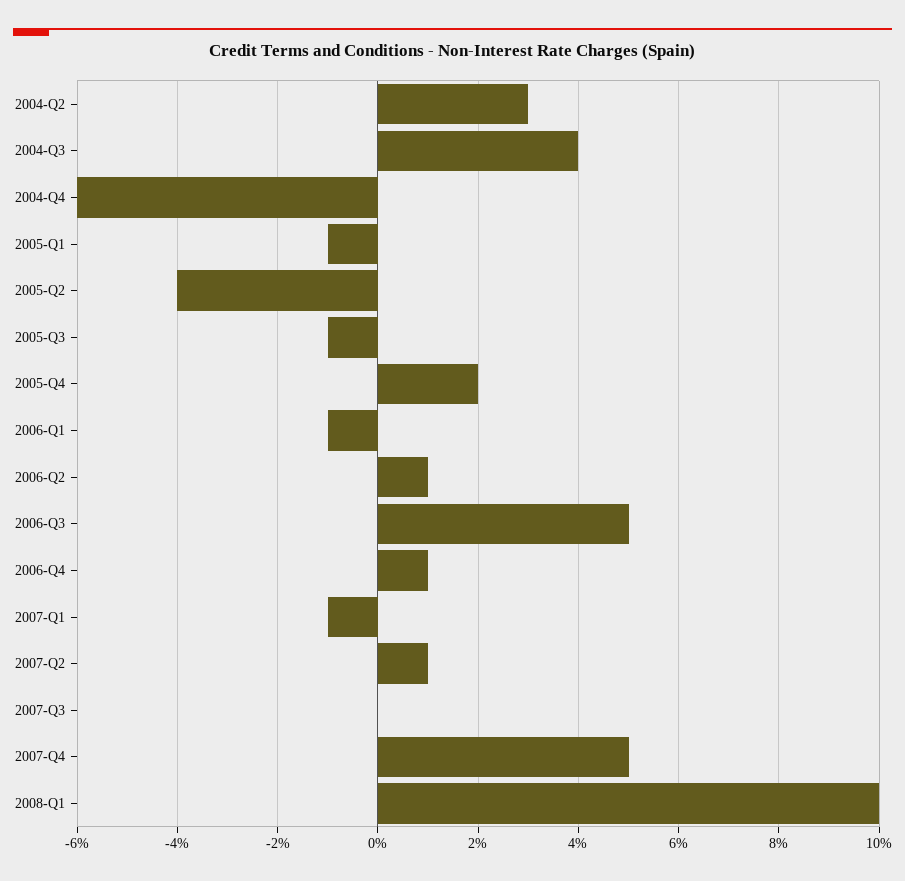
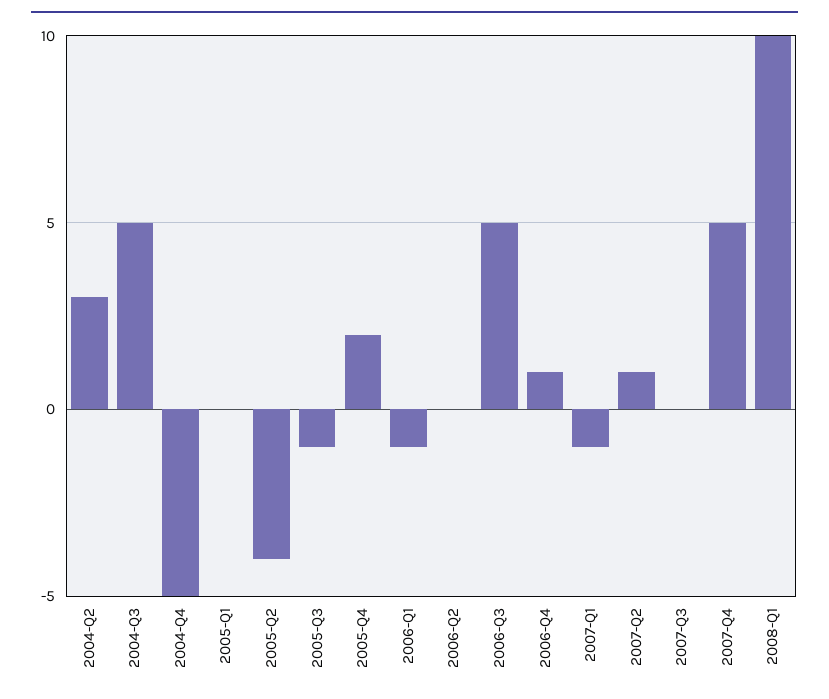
  {
    "2004-Q2": 3,
-   "2004-Q3": 4,
+   "2004-Q3": 5,
-   "2004-Q4": -6,
+   "2004-Q4": -5,
-   "2005-Q1": -1,
+   "2005-Q1": 0,
    "2005-Q2": -4,
    "2005-Q3": -1,
    "2005-Q4": 2,
    "2006-Q1": -1,
-   "2006-Q2": 1,
+   "2006-Q2": 0,
    "2006-Q3": 5,
    "2006-Q4": 1,
    "2007-Q1": -1,
    "2007-Q2": 1,
    "2007-Q3": 0,
    "2007-Q4": 5,
    "2008-Q1": 10
  }

